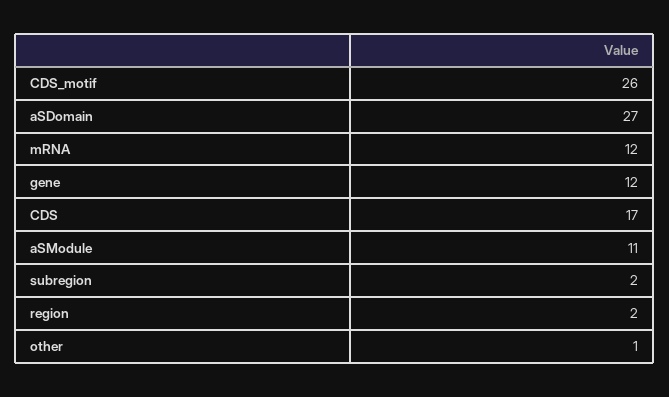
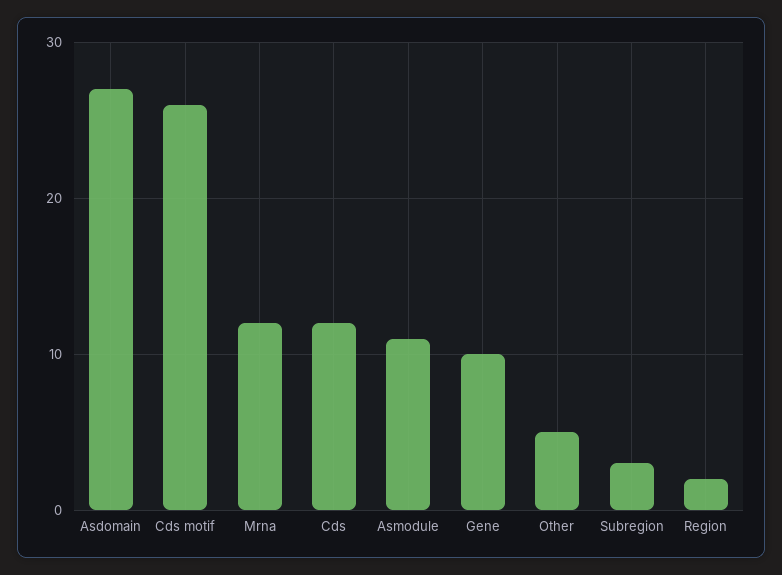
  {
    "CDS_motif": 26,
    "aSDomain": 27,
    "mRNA": 12,
-   "gene": 12,
+   "gene": 10,
-   "CDS": 17,
+   "CDS": 12,
    "aSModule": 11,
-   "subregion": 2,
+   "subregion": 3,
    "region": 2,
-   "other": 1
+   "other": 5
  }

